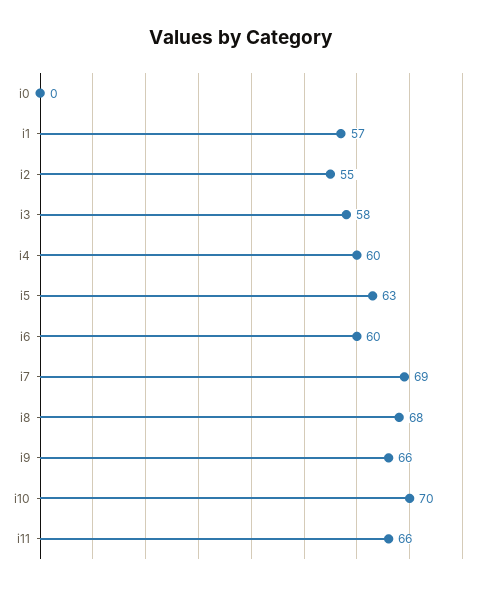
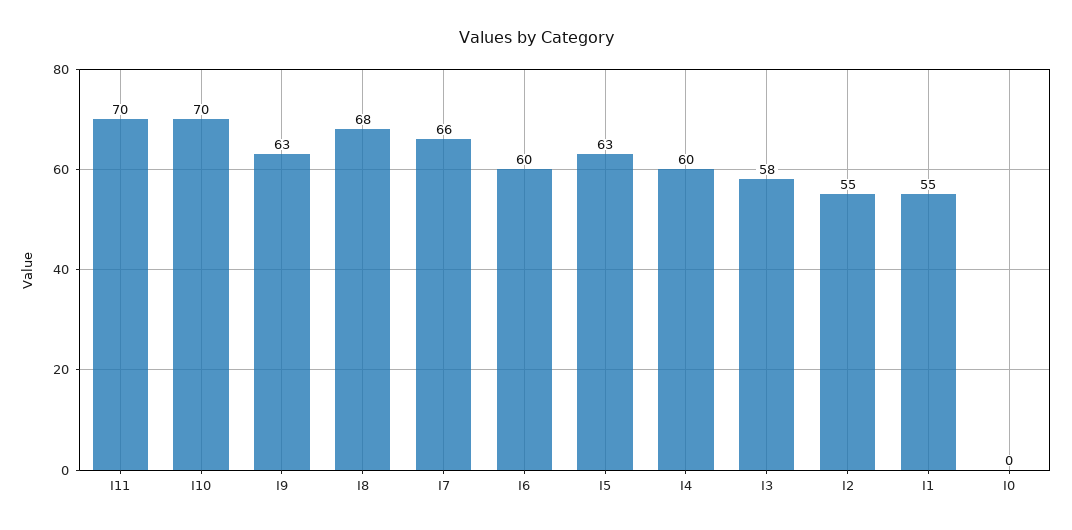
  {
    "i0": 0,
-   "i1": 57,
+   "i1": 55,
    "i2": 55,
    "i3": 58,
    "i4": 60,
    "i5": 63,
    "i6": 60,
-   "i7": 69,
+   "i7": 66,
    "i8": 68,
-   "i9": 66,
+   "i9": 63,
    "i10": 70,
-   "i11": 66
+   "i11": 70
  }

